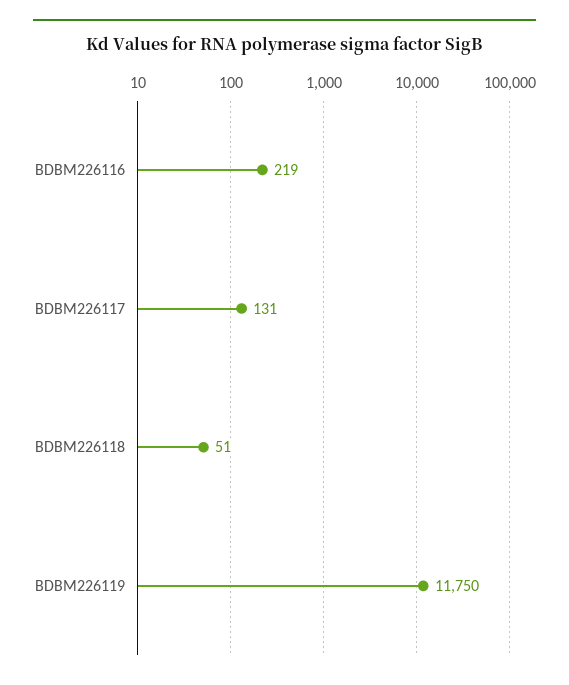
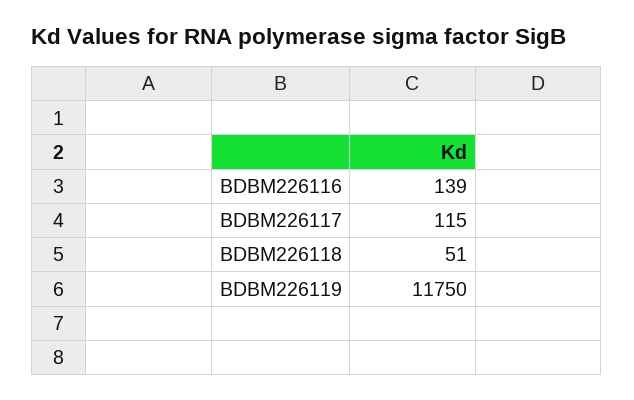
  {
-   "BDBM226116": 219,
+   "BDBM226116": 139,
-   "BDBM226117": 131,
+   "BDBM226117": 115,
    "BDBM226118": 51,
    "BDBM226119": 11750
  }

